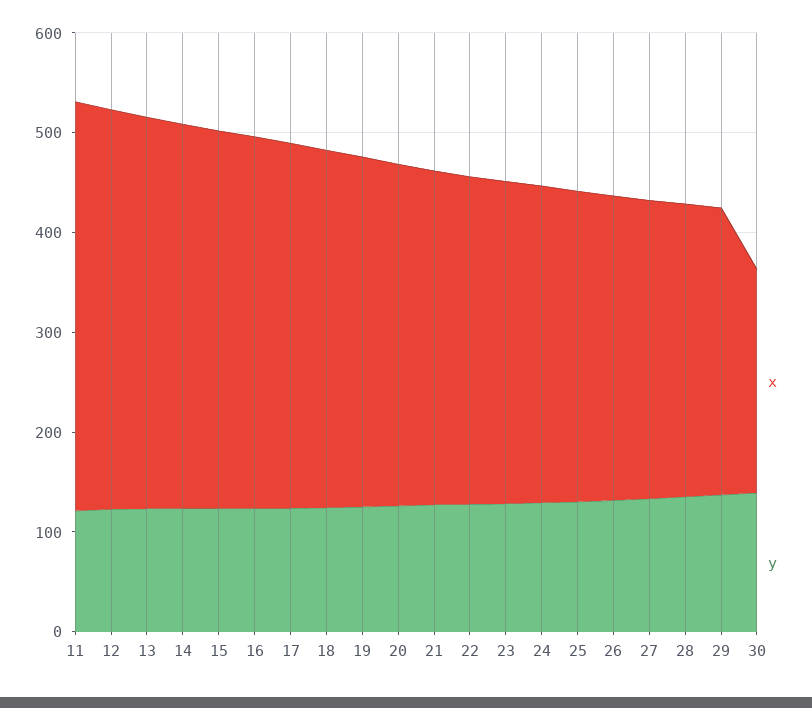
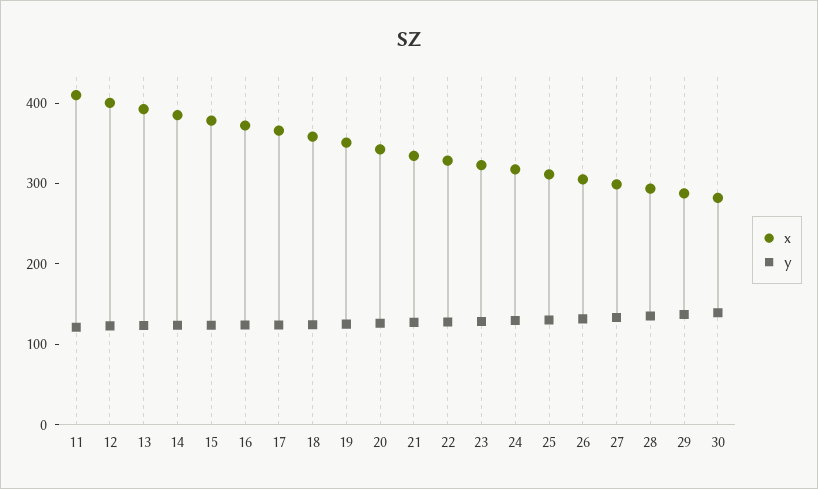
  {
    "x": {
      "11": 420,
      "12": 400,
      "13": 400,
      "14": 380,
      "15": 380,
      "16": 380,
      "17": 360,
      "18": 360,
      "19": 360,
      "20": 340,
      "21": 340,
      "22": 320,
      "23": 320,
      "24": 320,
      "25": 320,
      "26": 300,
      "27": 300,
      "28": 300,
      "29": 280,
-     "30": 220
+     "30": 280
    },
    "y": {
      "11": 120,
      "12": 120,
      "13": 120,
      "14": 120,
      "15": 120,
      "16": 120,
      "17": 120,
      "18": 120,
      "19": 120,
      "20": 120,
      "21": 120,
      "22": 120,
      "23": 120,
      "24": 120,
      "25": 140,
      "26": 140,
      "27": 140,
      "28": 140,
      "29": 140,
      "30": 140
    }
  }

